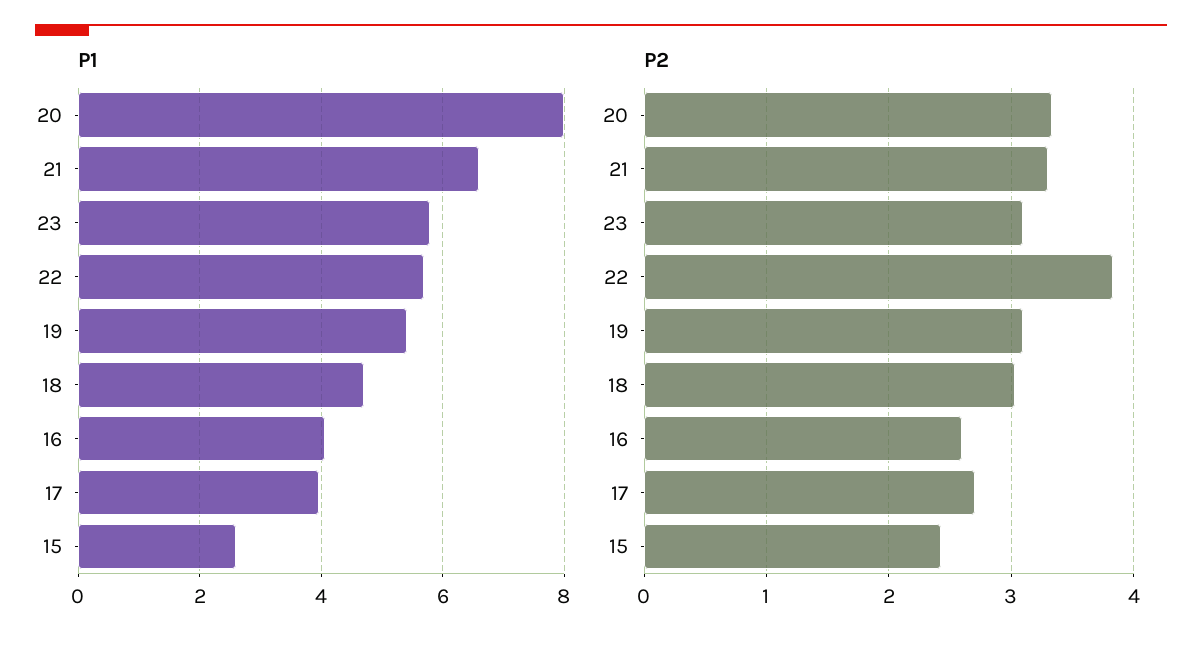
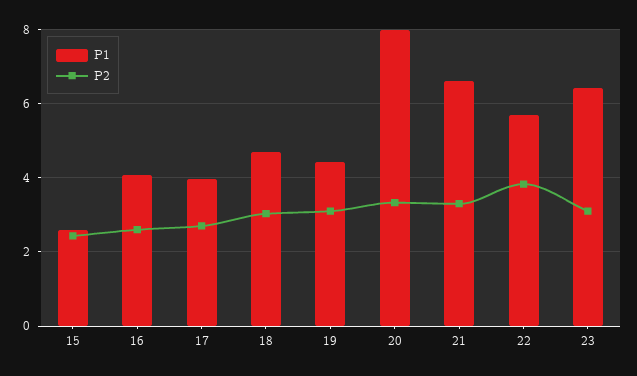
  {
    "P1": {
      "20": 8,
      "21": 6.6,
-     "23": 5.8,
+     "23": 6.4,
      "22": 5.8,
-     "19": 5.4,
+     "19": 4.4,
      "18": 4.8,
      "16": 4,
      "17": 4,
      "15": 2.6
    },
    "P2": {
      "20": 3.3,
      "21": 3.3,
      "23": 3.1,
      "22": 3.8,
      "19": 3.1,
      "18": 3,
      "16": 2.6,
      "17": 2.7,
      "15": 2.4
    }
  }

